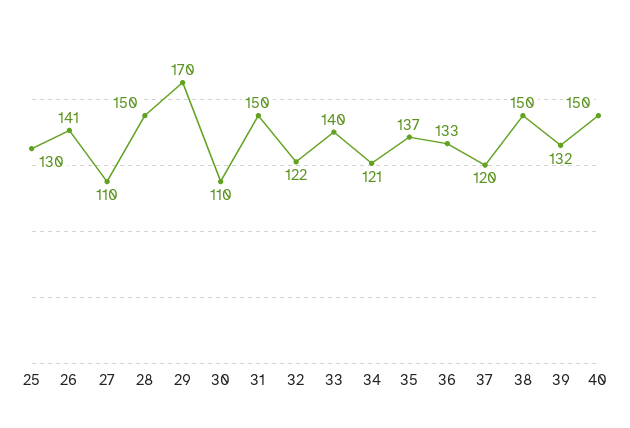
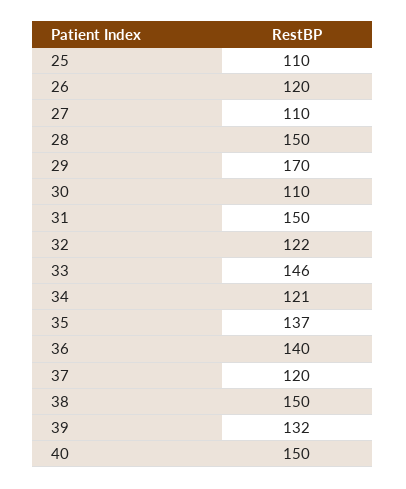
  {
-   "25": 130,
+   "25": 110,
-   "26": 141,
+   "26": 120,
    "27": 110,
    "28": 150,
    "29": 170,
    "30": 110,
    "31": 150,
    "32": 122,
-   "33": 140,
+   "33": 146,
    "34": 121,
    "35": 137,
-   "36": 133,
+   "36": 140,
    "37": 120,
    "38": 150,
    "39": 132,
    "40": 150
  }

